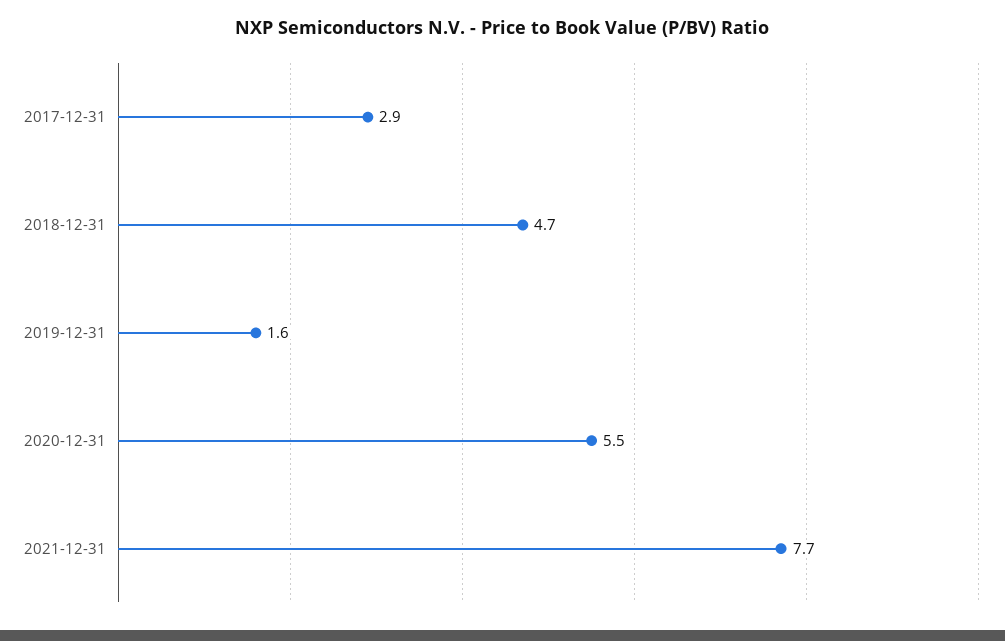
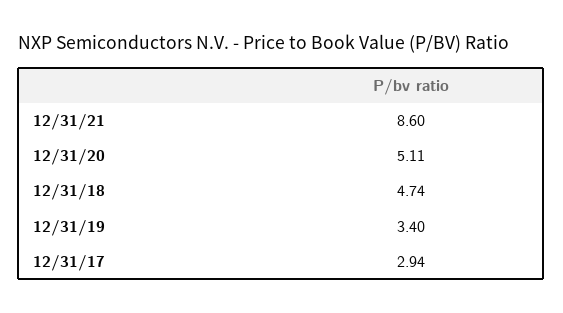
  {
    "2017-12-31": 2.94,
    "2018-12-31": 4.74,
-   "2019-12-31": 1.6,
+   "2019-12-31": 3.4,
-   "2020-12-31": 5.5,
+   "2020-12-31": 5.11,
-   "2021-12-31": 7.7
+   "2021-12-31": 8.6
  }

